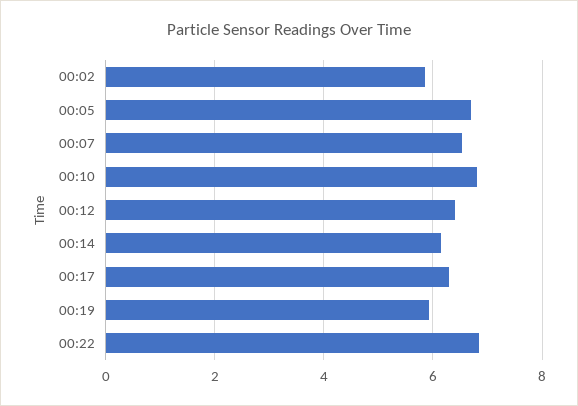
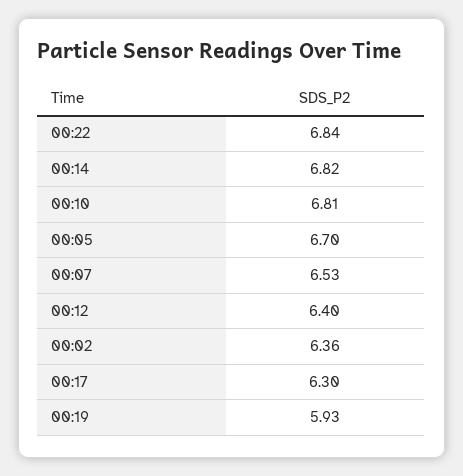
  {
-   "00:02": 5.8,
+   "00:02": 6.36,
    "00:05": 6.7,
    "00:07": 6.53,
    "00:10": 6.81,
    "00:12": 6.4,
-   "00:14": 6.2,
+   "00:14": 6.82,
    "00:17": 6.3,
    "00:19": 5.93,
    "00:22": 6.84
  }

